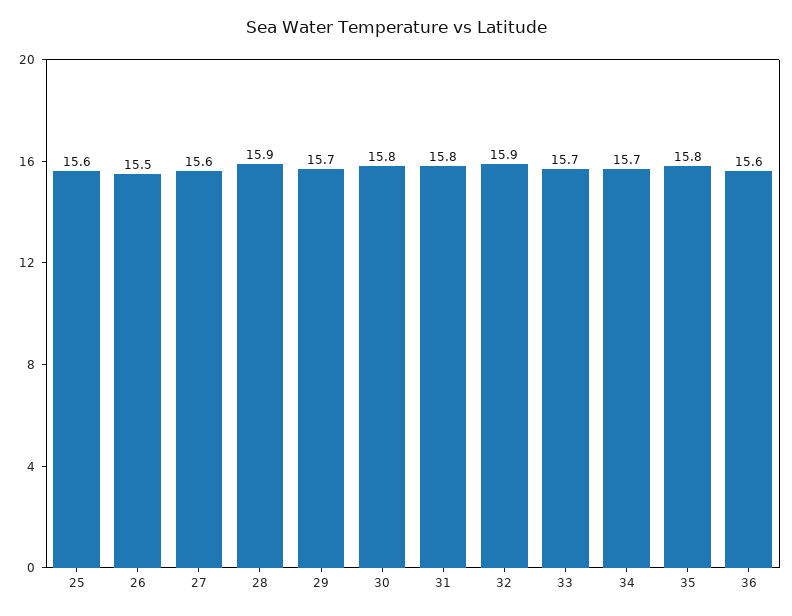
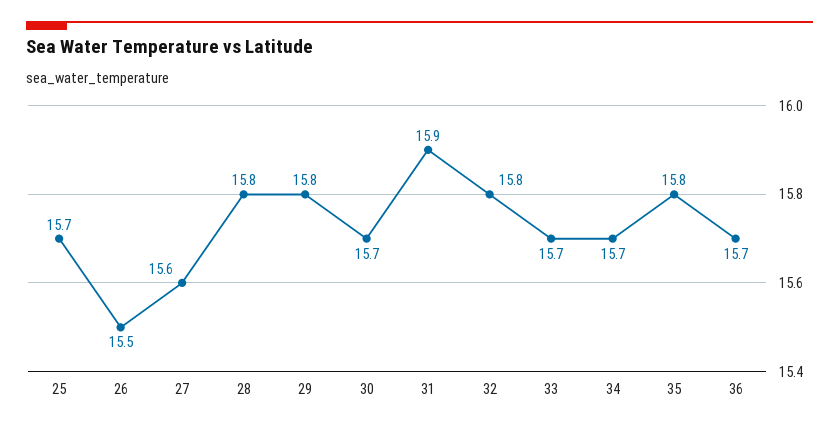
  {
-   "25": 15.6,
+   "25": 15.7,
    "26": 15.5,
    "27": 15.6,
-   "28": 15.9,
+   "28": 15.8,
-   "29": 15.7,
+   "29": 15.8,
-   "30": 15.8,
+   "30": 15.7,
-   "31": 15.8,
+   "31": 15.9,
-   "32": 15.9,
+   "32": 15.8,
    "33": 15.7,
    "34": 15.7,
    "35": 15.8,
-   "36": 15.6
+   "36": 15.7
  }

